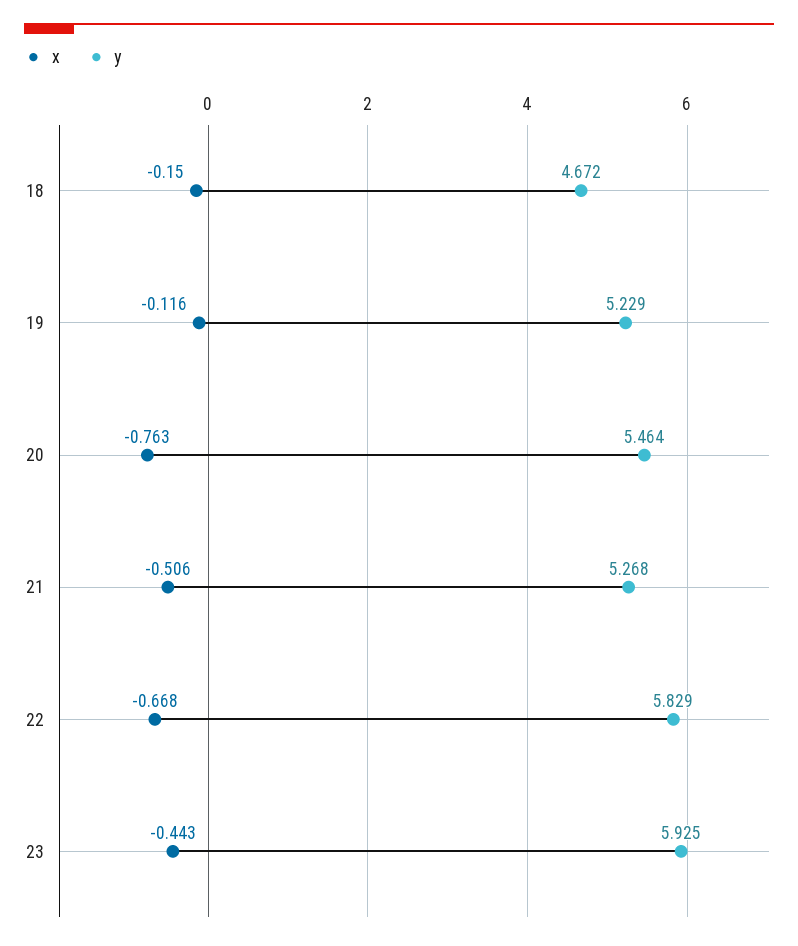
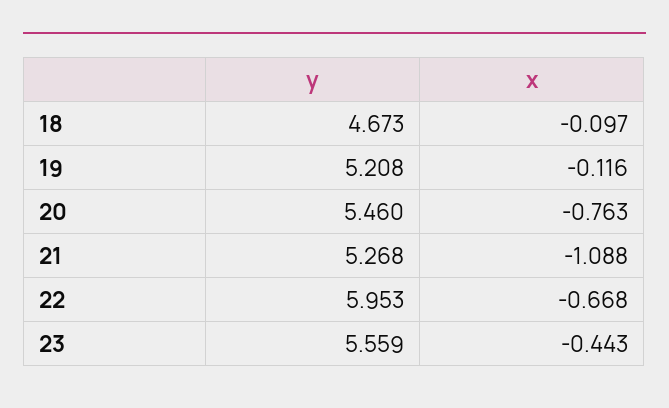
  {
    "x": {
-     "18": -0.15,
+     "18": -0.097,
      "19": -0.116,
      "20": -0.763,
-     "21": -0.506,
+     "21": -1.088,
      "22": -0.668,
      "23": -0.443
    },
    "y": {
-     "18": 4.672,
+     "18": 4.673,
-     "19": 5.229,
+     "19": 5.208,
-     "20": 5.464,
+     "20": 5.46,
      "21": 5.268,
-     "22": 5.829,
+     "22": 5.953,
-     "23": 5.925
+     "23": 5.559
    }
  }

